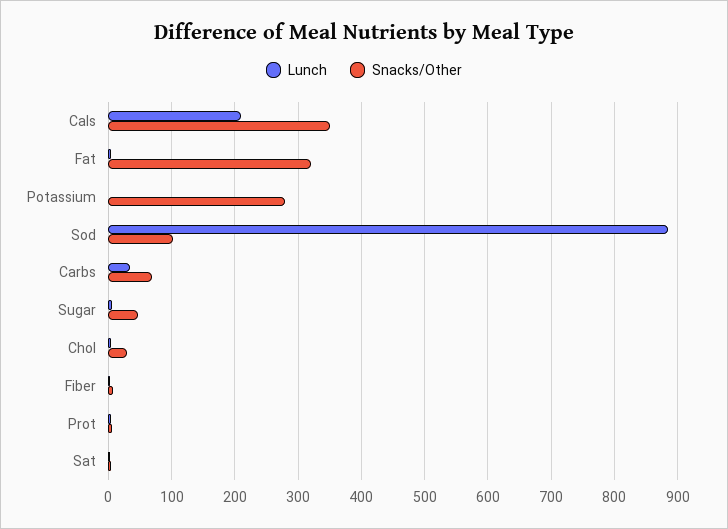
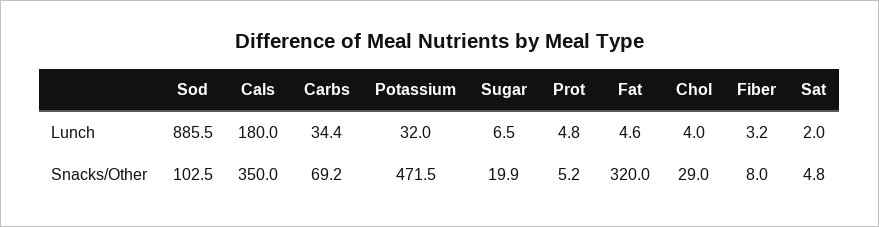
  {
    "Lunch": {
-     "Cals": 210,
+     "Cals": 180,
      "Fat": 4.6,
-     "Potassium": 0,
+     "Potassium": 32,
      "Sod": 885.5,
      "Carbs": 34.4,
      "Sugar": 6.5,
      "Chol": 4,
      "Fiber": 3.2,
      "Prot": 4.8,
      "Sat": 2
    },
    "Snacks/Other": {
      "Cals": 350,
      "Fat": 320,
-     "Potassium": 280,
+     "Potassium": 471.5,
      "Sod": 102.5,
      "Carbs": 69.2,
-     "Sugar": 50,
+     "Sugar": 19.9,
      "Chol": 29,
      "Fiber": 8,
      "Prot": 5.2,
      "Sat": 4.8
    }
  }

